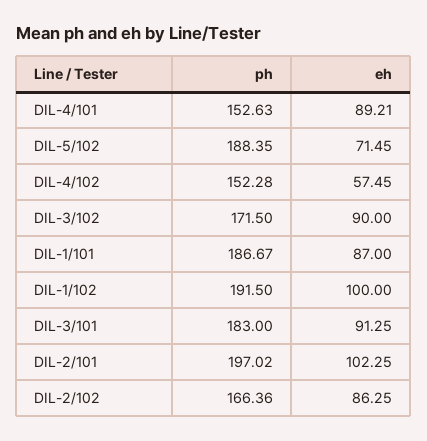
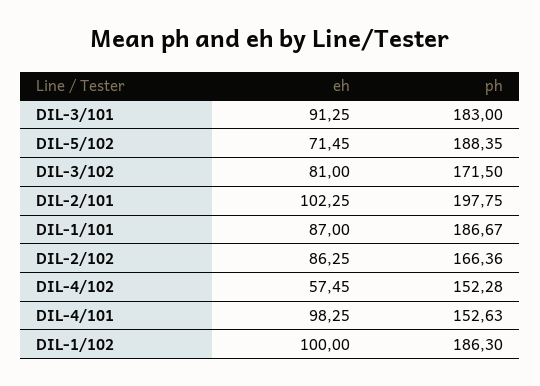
  {
    "ph": {
      "DIL-4/101": 152.63,
      "DIL-5/102": 188.35,
      "DIL-4/102": 152.28,
      "DIL-3/102": 171.5,
      "DIL-1/101": 186.67,
-     "DIL-1/102": 191.5,
+     "DIL-1/102": 186.3,
      "DIL-3/101": 183,
-     "DIL-2/101": 197.02,
+     "DIL-2/101": 197.75,
      "DIL-2/102": 166.36
    },
    "eh": {
-     "DIL-4/101": 89.21,
+     "DIL-4/101": 98.25,
      "DIL-5/102": 71.45,
      "DIL-4/102": 57.45,
-     "DIL-3/102": 90,
+     "DIL-3/102": 81,
      "DIL-1/101": 87,
      "DIL-1/102": 100,
      "DIL-3/101": 91.25,
      "DIL-2/101": 102.25,
      "DIL-2/102": 86.25
    }
  }

